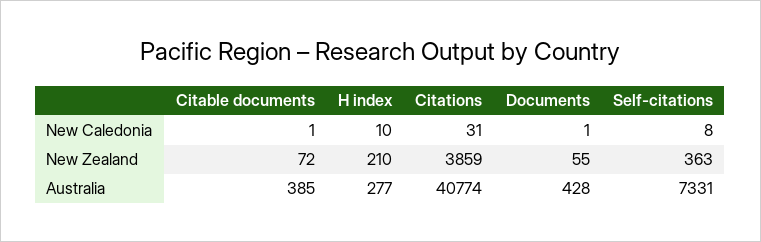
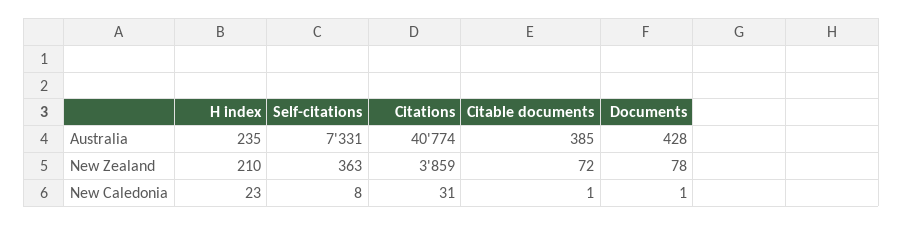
  {
    "Citable documents": {
      "New Caledonia": 1,
      "New Zealand": 72,
      "Australia": 385
    },
    "H index": {
-     "New Caledonia": 10,
+     "New Caledonia": 23,
      "New Zealand": 210,
-     "Australia": 277
+     "Australia": 235
    },
    "Citations": {
      "New Caledonia": 31,
      "New Zealand": 3859,
      "Australia": 40774
    },
    "Documents": {
      "New Caledonia": 1,
-     "New Zealand": 55,
+     "New Zealand": 78,
      "Australia": 428
    },
    "Self-citations": {
      "New Caledonia": 8,
      "New Zealand": 363,
      "Australia": 7331
    }
  }

